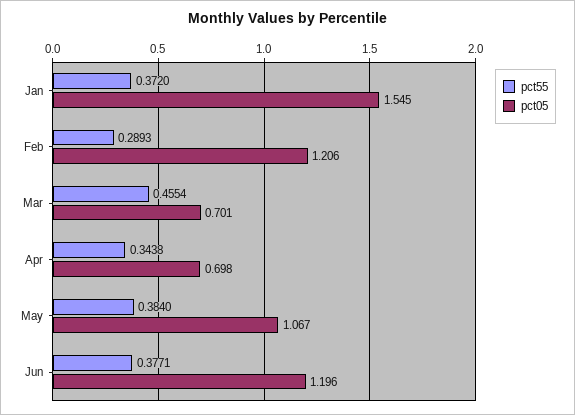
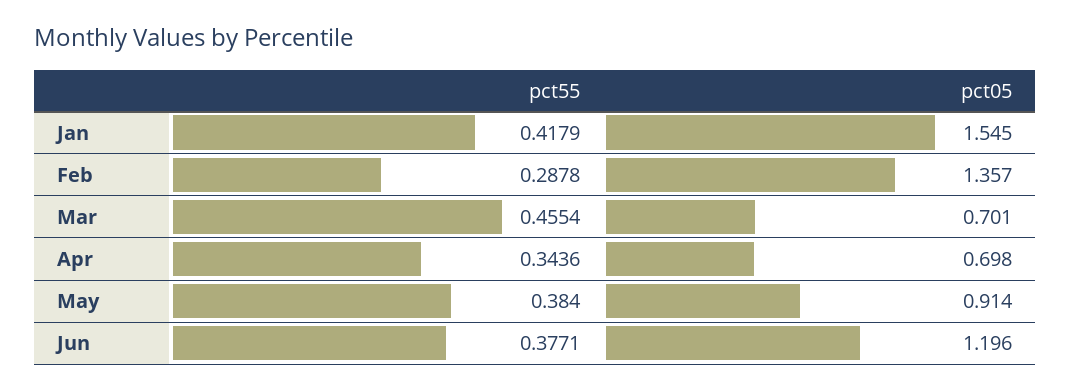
  {
    "pct55": {
-     "Jan": 0.372,
+     "Jan": 0.4179,
-     "Feb": 0.2893,
+     "Feb": 0.2878,
      "Mar": 0.4554,
-     "Apr": 0.3438,
+     "Apr": 0.3436,
      "May": 0.384,
      "Jun": 0.3771
    },
    "pct05": {
      "Jan": 1.545,
-     "Feb": 1.206,
+     "Feb": 1.357,
      "Mar": 0.701,
      "Apr": 0.698,
-     "May": 1.067,
+     "May": 0.914,
      "Jun": 1.196
    }
  }

